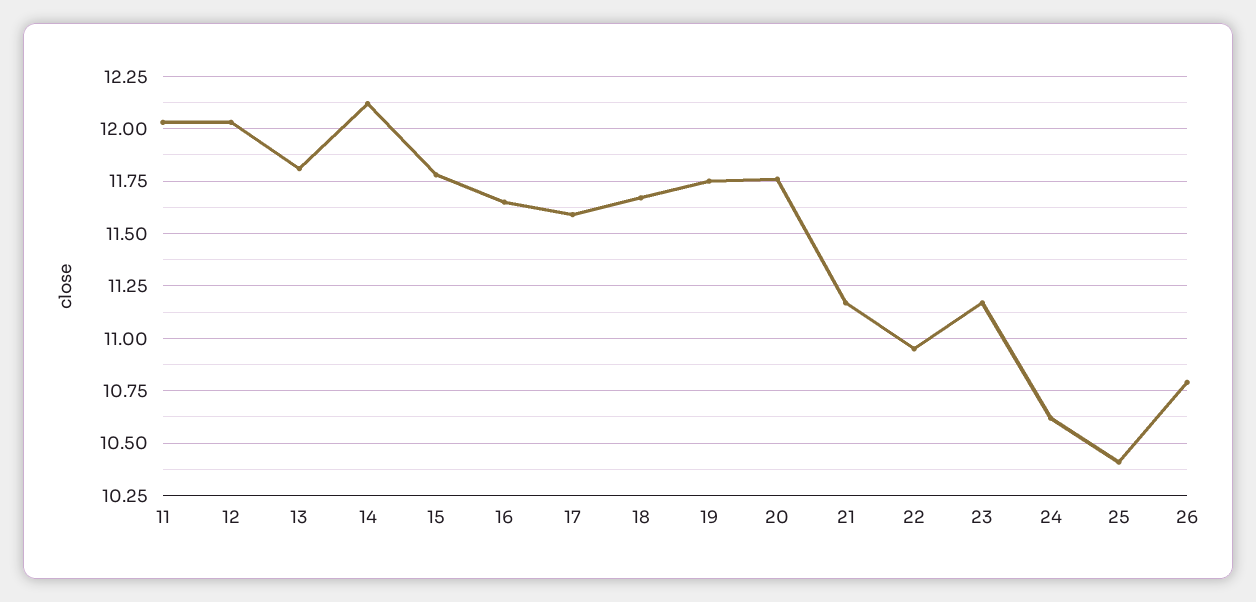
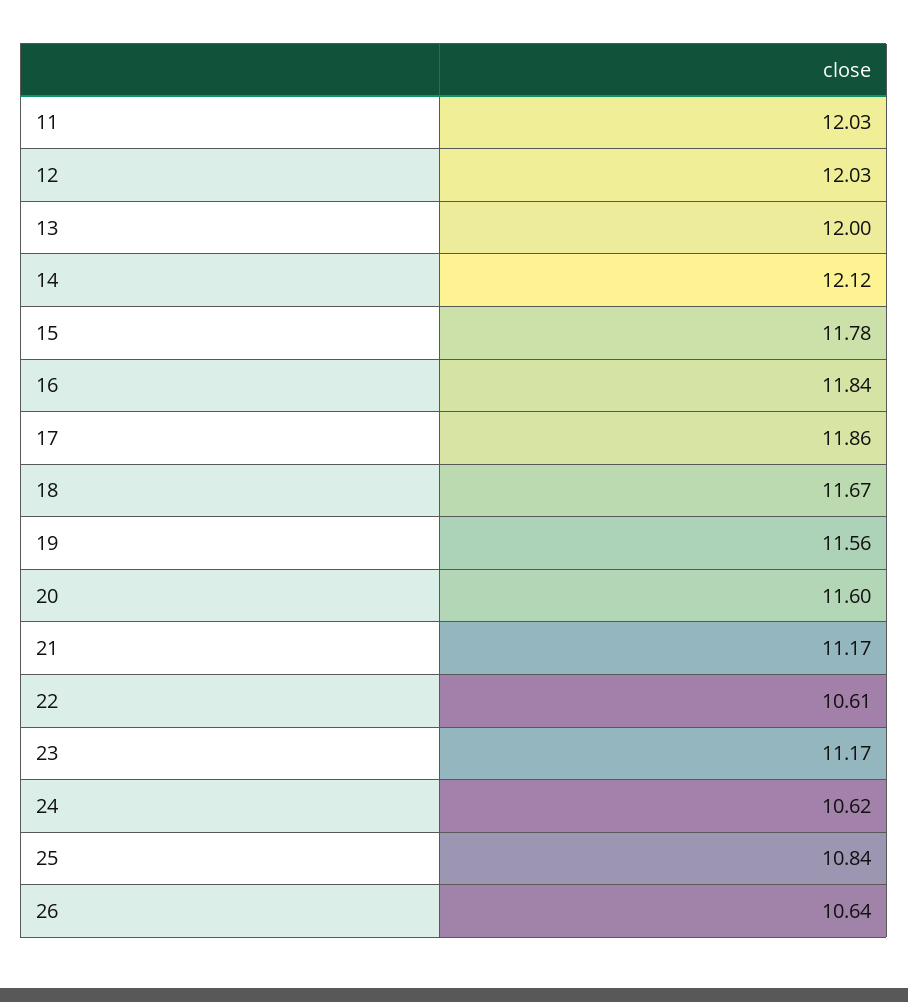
  {
    "11": 12.03,
    "12": 12.03,
-   "13": 11.8,
+   "13": 12,
    "14": 12.12,
    "15": 11.78,
-   "16": 11.65,
+   "16": 11.84,
-   "17": 11.6,
+   "17": 11.86,
    "18": 11.67,
-   "19": 11.75,
+   "19": 11.56,
-   "20": 11.75,
+   "20": 11.6,
    "21": 11.17,
-   "22": 10.95,
+   "22": 10.61,
    "23": 11.17,
    "24": 10.62,
-   "25": 10.4,
+   "25": 10.84,
-   "26": 10.8
+   "26": 10.64
  }

